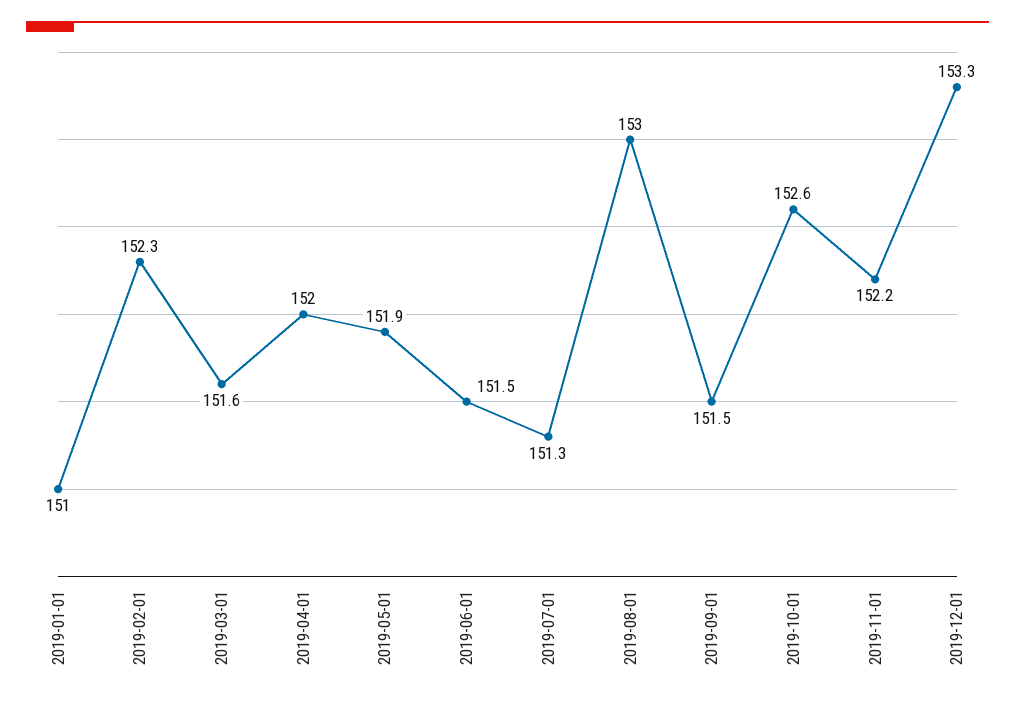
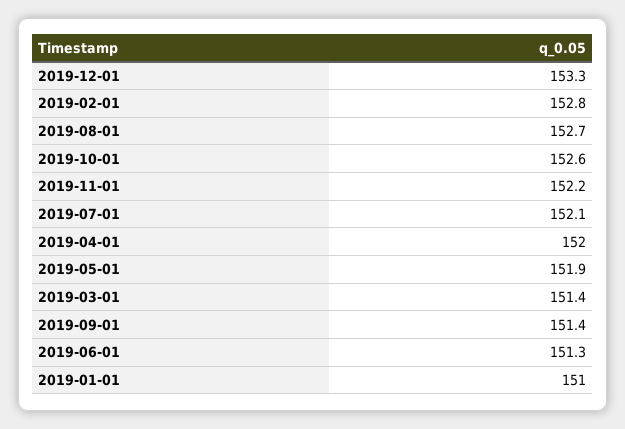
  {
    "2019-01-01": 151,
-   "2019-02-01": 152.3,
+   "2019-02-01": 152.8,
-   "2019-03-01": 151.6,
+   "2019-03-01": 151.4,
    "2019-04-01": 152,
    "2019-05-01": 151.9,
-   "2019-06-01": 151.5,
+   "2019-06-01": 151.3,
-   "2019-07-01": 151.3,
+   "2019-07-01": 152.1,
-   "2019-08-01": 153,
+   "2019-08-01": 152.7,
-   "2019-09-01": 151.5,
+   "2019-09-01": 151.4,
    "2019-10-01": 152.6,
    "2019-11-01": 152.2,
    "2019-12-01": 153.3
  }

